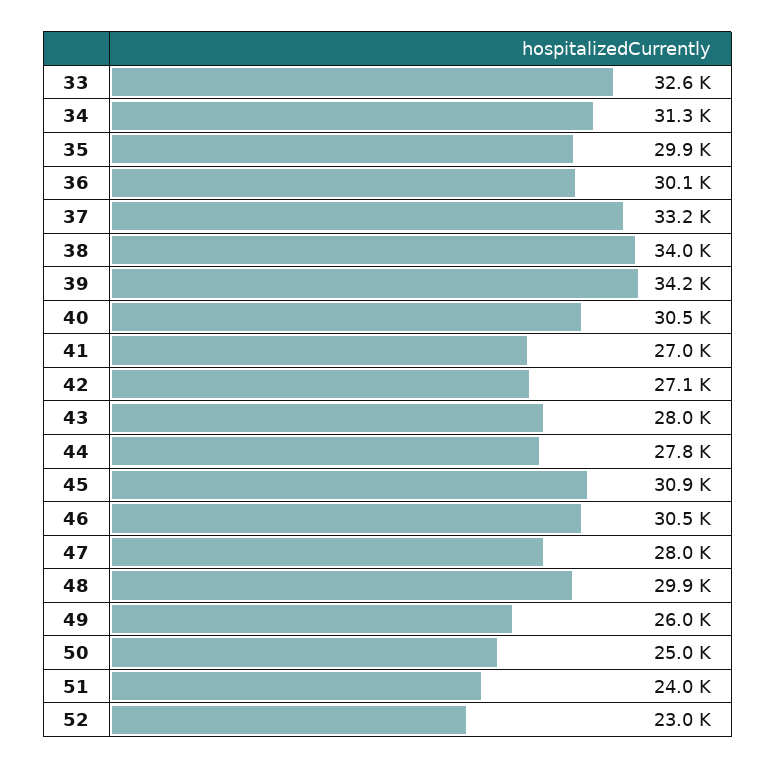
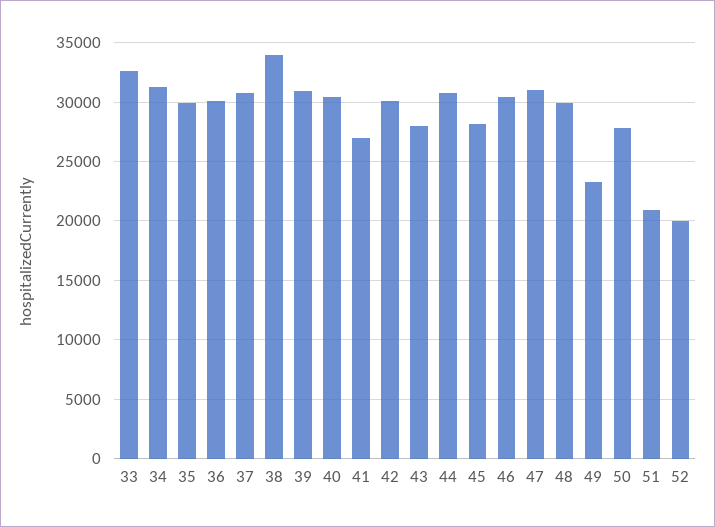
  {
    "33": 32600,
    "34": 31300,
    "35": 29900,
    "36": 30100,
-   "37": 33200,
+   "37": 31000,
    "38": 34000,
-   "39": 34200,
+   "39": 31000,
    "40": 30500,
    "41": 27000,
-   "42": 27100,
+   "42": 30000,
    "43": 28000,
-   "44": 27800,
+   "44": 31000,
-   "45": 30900,
+   "45": 28000,
    "46": 30500,
-   "47": 28000,
+   "47": 31000,
    "48": 29900,
-   "49": 26000,
+   "49": 23000,
-   "50": 25000,
+   "50": 28000,
-   "51": 24000,
+   "51": 21000,
-   "52": 23000
+   "52": 20000
  }

